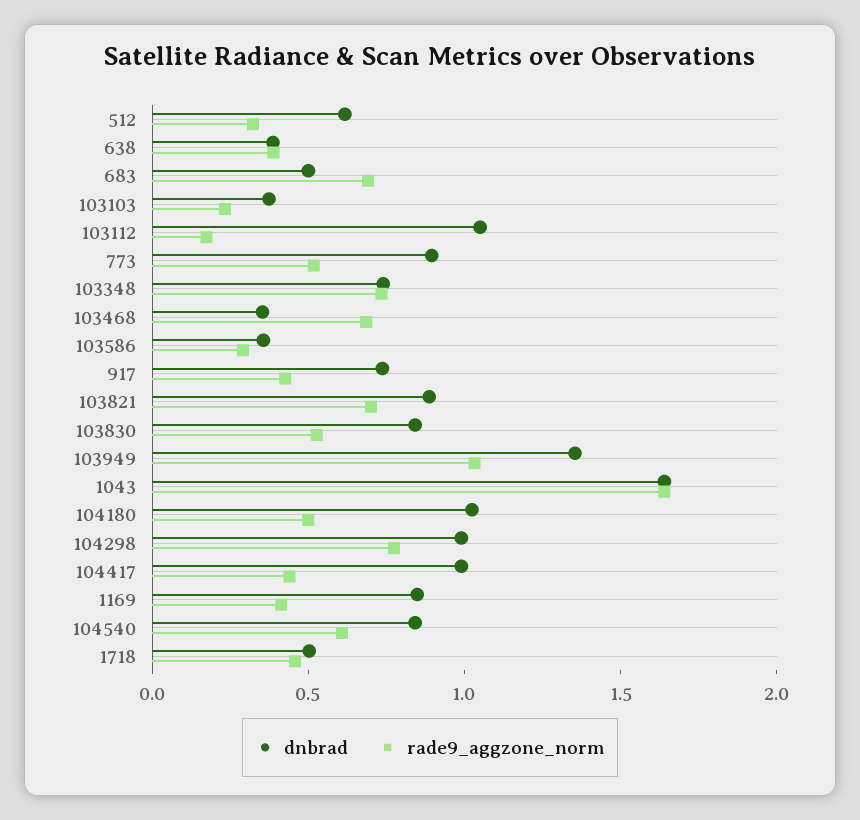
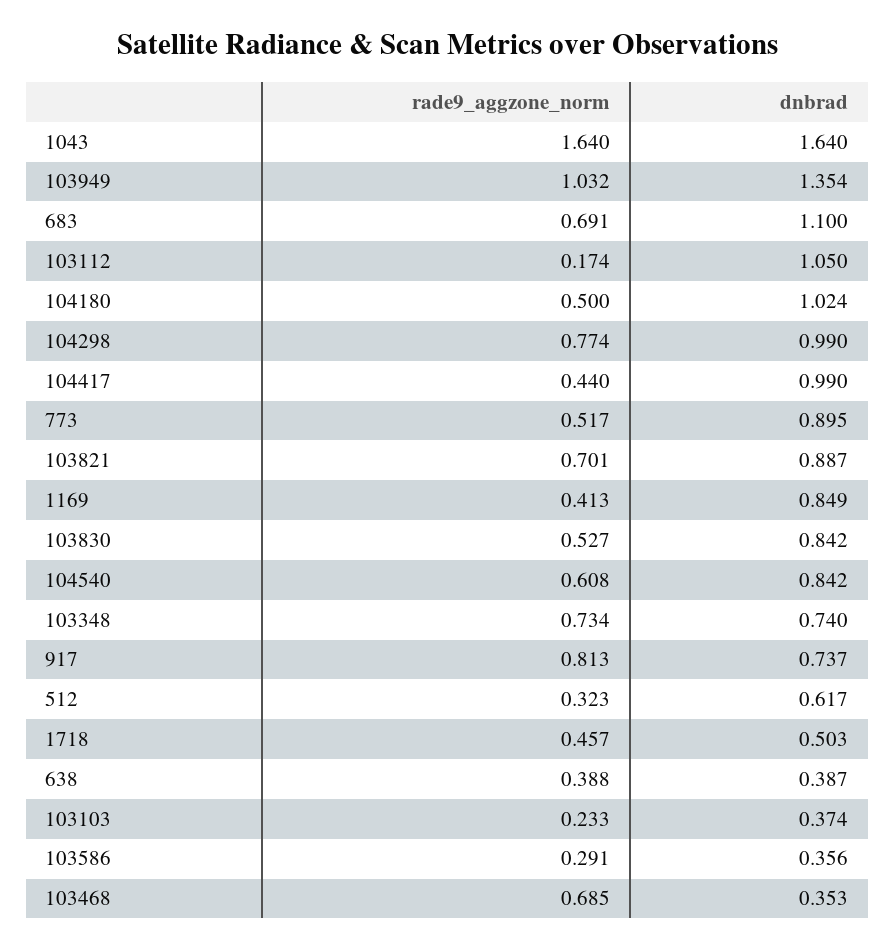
  {
    "dnbrad": {
      "512": 0.617,
      "638": 0.387,
-     "683": 0.5,
+     "683": 1.1,
      "103103": 0.374,
      "103112": 1.05,
      "773": 0.895,
      "103348": 0.74,
      "103468": 0.353,
      "103586": 0.356,
      "917": 0.737,
      "103821": 0.887,
      "103830": 0.842,
      "103949": 1.354,
      "1043": 1.64,
      "104180": 1.024,
      "104298": 0.99,
      "104417": 0.99,
      "1169": 0.849,
      "104540": 0.842,
      "1718": 0.503
    },
    "rade9_aggzone_norm": {
      "512": 0.323,
      "638": 0.388,
      "683": 0.691,
      "103103": 0.233,
      "103112": 0.174,
      "773": 0.517,
      "103348": 0.734,
      "103468": 0.685,
      "103586": 0.291,
-     "917": 0.4,
+     "917": 0.813,
      "103821": 0.701,
      "103830": 0.527,
      "103949": 1.032,
      "1043": 1.64,
      "104180": 0.5,
      "104298": 0.774,
      "104417": 0.44,
      "1169": 0.413,
      "104540": 0.608,
      "1718": 0.457
    }
  }

